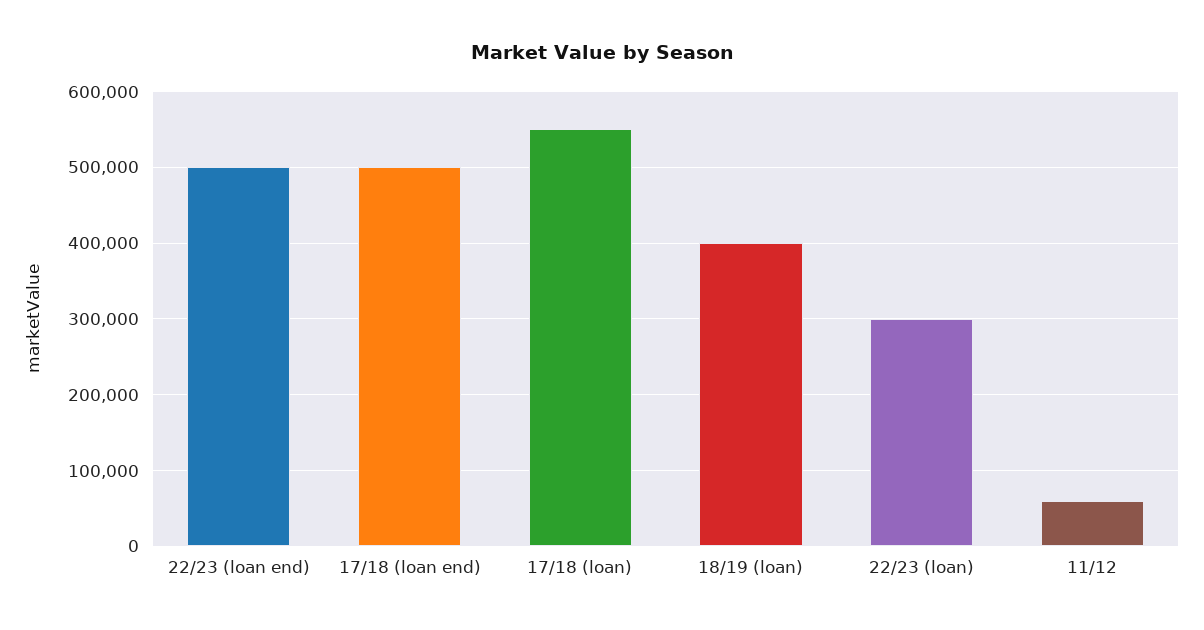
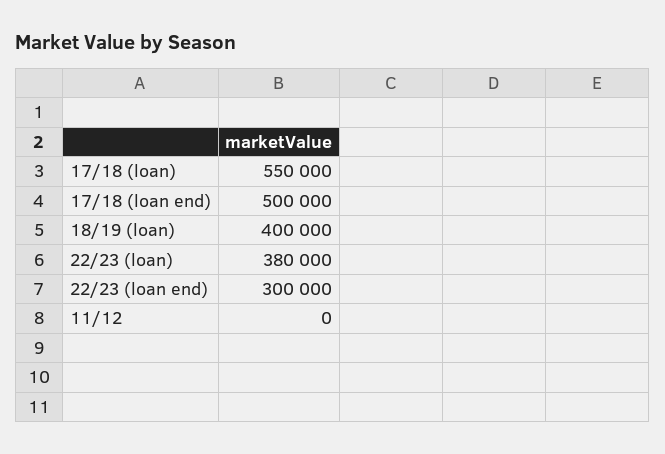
  {
-   "22/23 (loan end)": 500000,
+   "22/23 (loan end)": 300000,
    "17/18 (loan end)": 500000,
    "17/18 (loan)": 550000,
    "18/19 (loan)": 400000,
-   "22/23 (loan)": 300000,
+   "22/23 (loan)": 380000,
-   "11/12": 60000
+   "11/12": 0
  }

